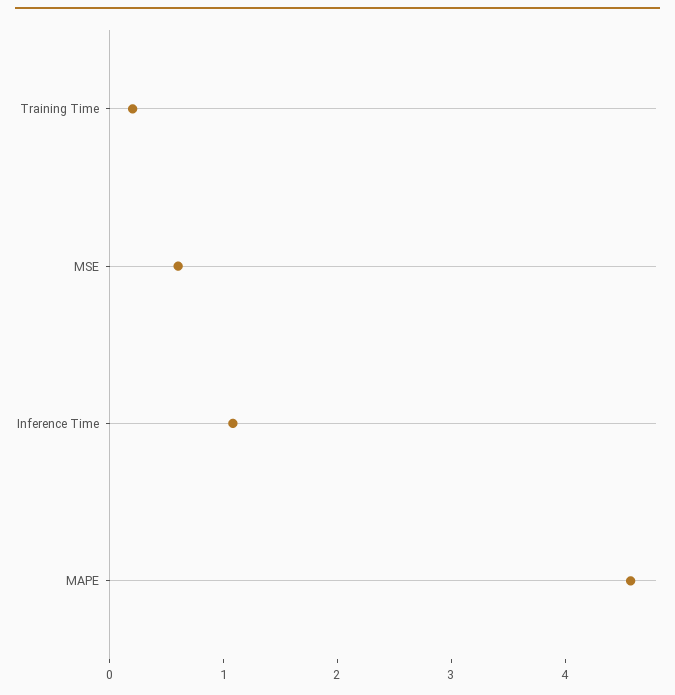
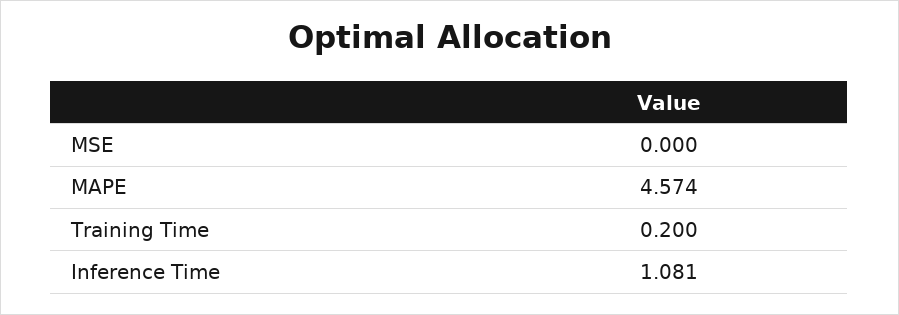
  {
    "Training Time": 0.2,
-   "MSE": 0.6,
+   "MSE": 0,
    "Inference Time": 1.081,
    "MAPE": 4.574
  }

